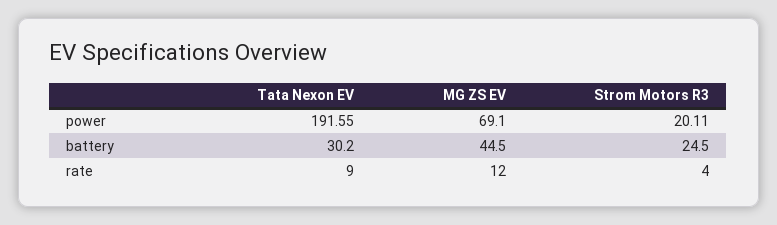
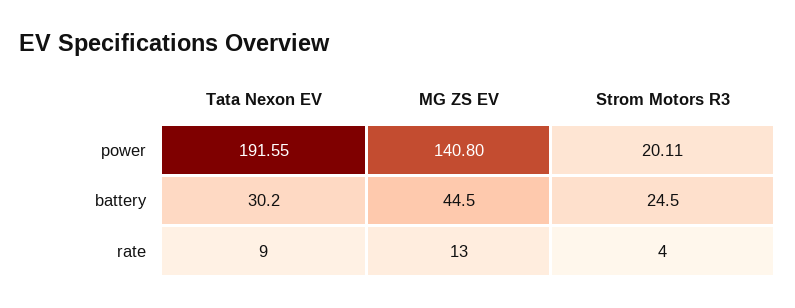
  {
    "Tata Nexon EV": {
      "power": 191.55,
      "battery": 30.2,
      "rate": 9
    },
    "MG ZS EV": {
-     "power": 69.1,
+     "power": 140.8,
      "battery": 44.5,
-     "rate": 12
+     "rate": 13
    },
    "Strom Motors R3": {
      "power": 20.11,
      "battery": 24.5,
      "rate": 4
    }
  }

